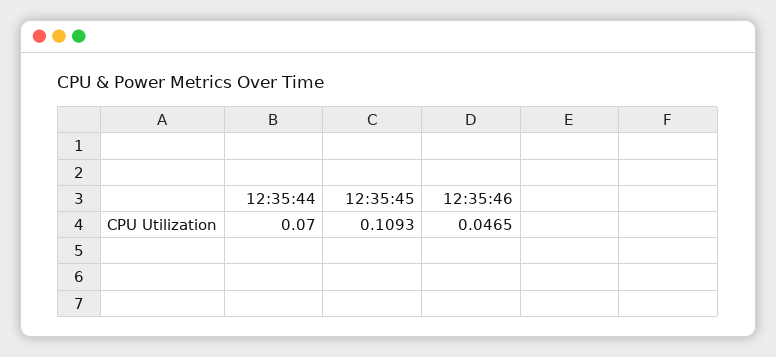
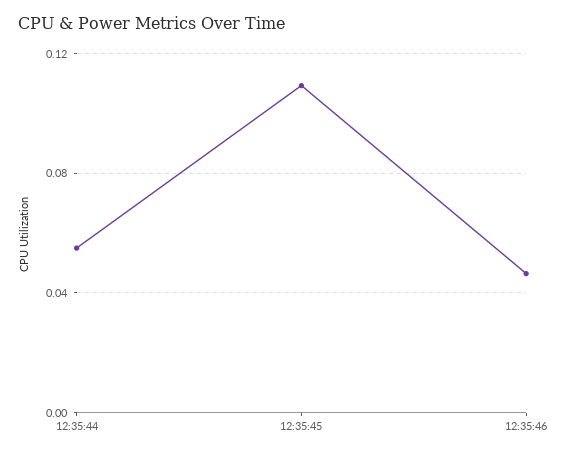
  {
-   "12:35:44": 0.07,
+   "12:35:44": 0.055,
    "12:35:45": 0.1093,
    "12:35:46": 0.0465
  }

